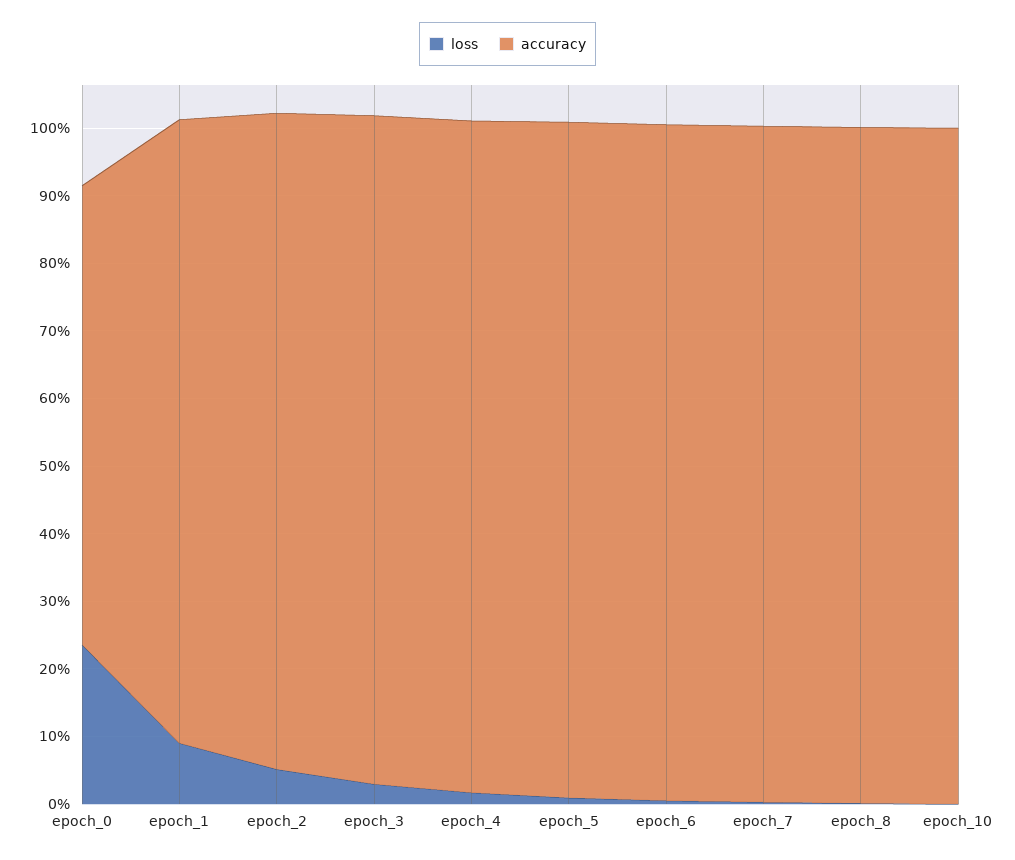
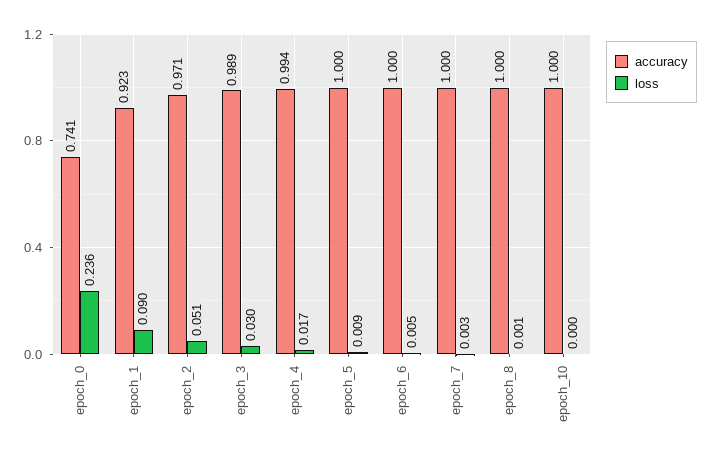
  {
    "loss": {
      "epoch_0": 0.236,
      "epoch_1": 0.09,
      "epoch_2": 0.051,
      "epoch_3": 0.03,
      "epoch_4": 0.017,
      "epoch_5": 0.009,
      "epoch_6": 0.005,
      "epoch_7": 0.003,
      "epoch_8": 0.001,
      "epoch_10": 0
    },
    "accuracy": {
-     "epoch_0": 0.68,
+     "epoch_0": 0.741,
      "epoch_1": 0.923,
      "epoch_2": 0.971,
      "epoch_3": 0.989,
      "epoch_4": 0.994,
      "epoch_5": 1,
      "epoch_6": 1,
      "epoch_7": 1,
      "epoch_8": 1,
      "epoch_10": 1
    }
  }

